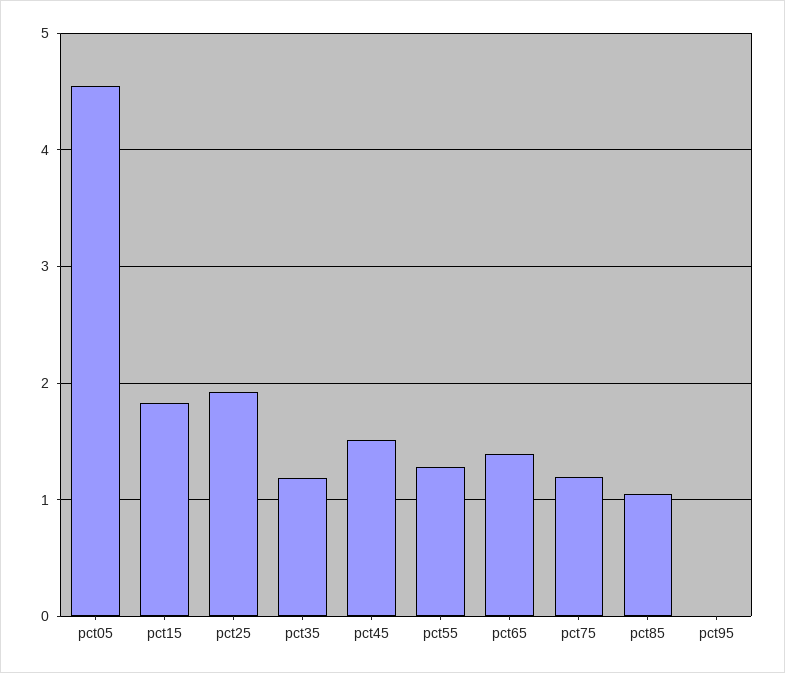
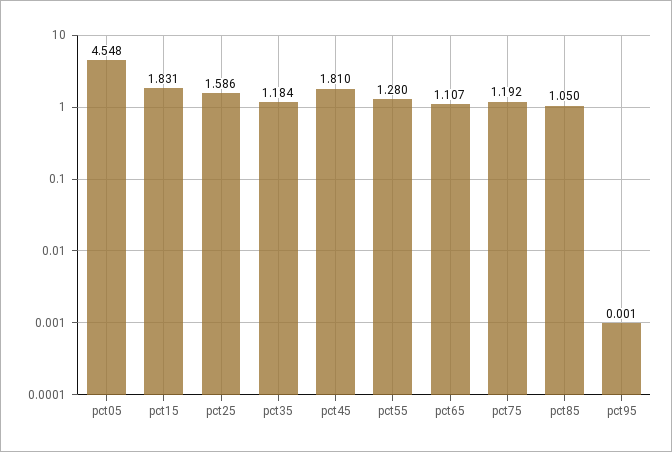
  {
    "pct05": 4.548,
    "pct15": 1.831,
-   "pct25": 1.9,
+   "pct25": 1.586,
    "pct35": 1.184,
-   "pct45": 1.5,
+   "pct45": 1.81,
    "pct55": 1.28,
-   "pct65": 1.4,
+   "pct65": 1.107,
    "pct75": 1.192,
    "pct85": 1.05,
    "pct95": 0.001
  }

